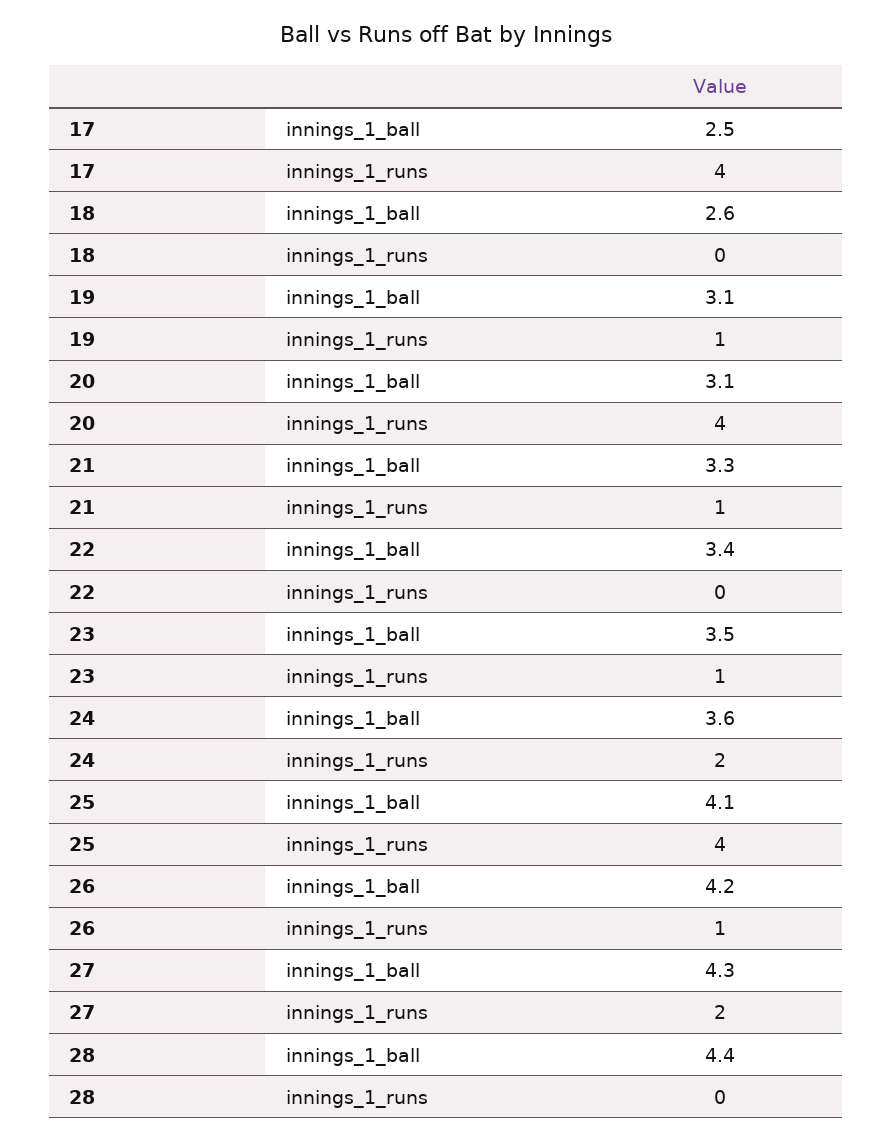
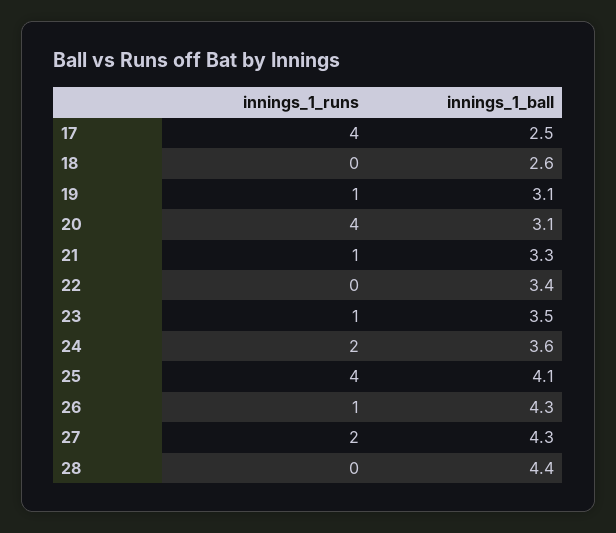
  {
    "17": {
      "innings_1_ball": 2.5,
      "innings_1_runs": 4
    },
    "18": {
      "innings_1_ball": 2.6,
      "innings_1_runs": 0
    },
    "19": {
      "innings_1_ball": 3.1,
      "innings_1_runs": 1
    },
    "20": {
      "innings_1_ball": 3.1,
      "innings_1_runs": 4
    },
    "21": {
      "innings_1_ball": 3.3,
      "innings_1_runs": 1
    },
    "22": {
      "innings_1_ball": 3.4,
      "innings_1_runs": 0
    },
    "23": {
      "innings_1_ball": 3.5,
      "innings_1_runs": 1
    },
    "24": {
      "innings_1_ball": 3.6,
      "innings_1_runs": 2
    },
    "25": {
      "innings_1_ball": 4.1,
      "innings_1_runs": 4
    },
    "26": {
-     "innings_1_ball": 4.2,
+     "innings_1_ball": 4.3,
      "innings_1_runs": 1
    },
    "27": {
      "innings_1_ball": 4.3,
      "innings_1_runs": 2
    },
    "28": {
      "innings_1_ball": 4.4,
      "innings_1_runs": 0
    }
  }

